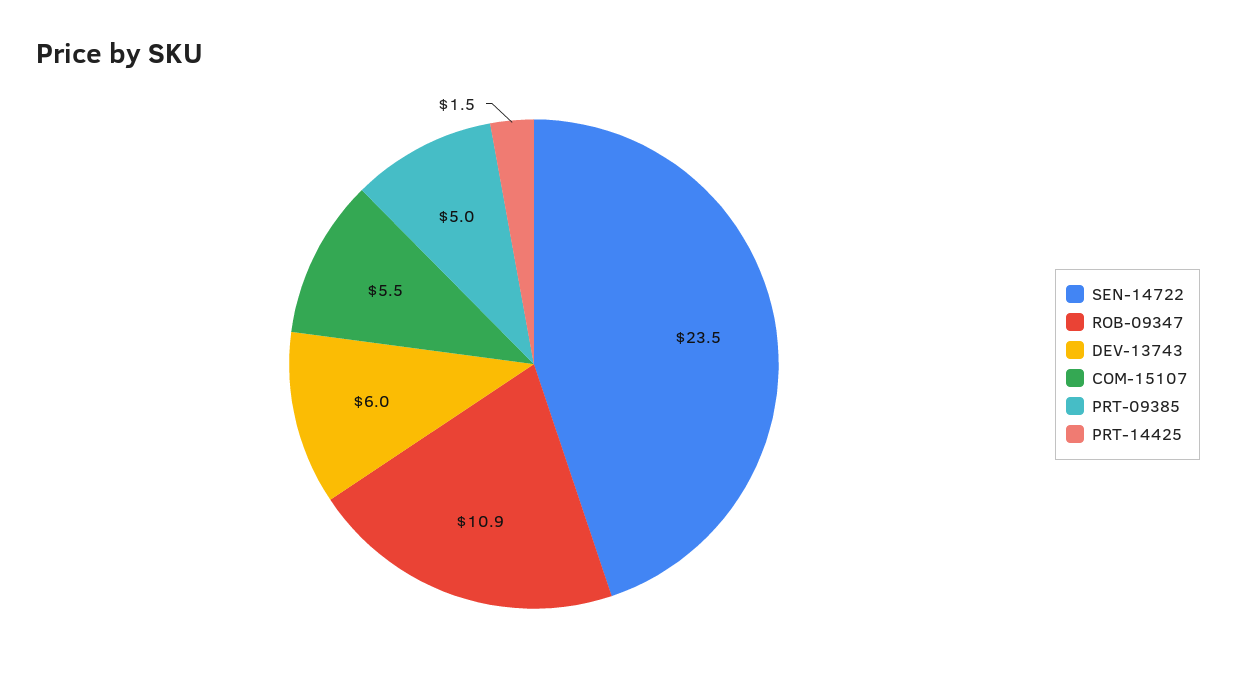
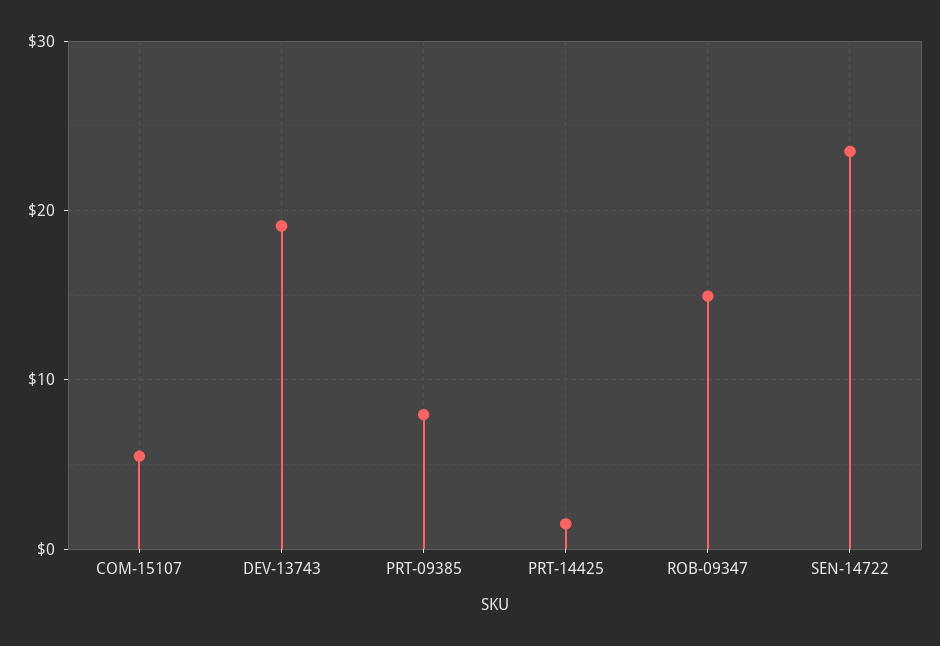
  {
    "SEN-14722": 23.5,
-   "ROB-09347": 10.9,
+   "ROB-09347": 15,
-   "DEV-13743": 6,
+   "DEV-13743": 19,
    "COM-15107": 5.5,
-   "PRT-09385": 5,
+   "PRT-09385": 8,
    "PRT-14425": 1.5
  }

